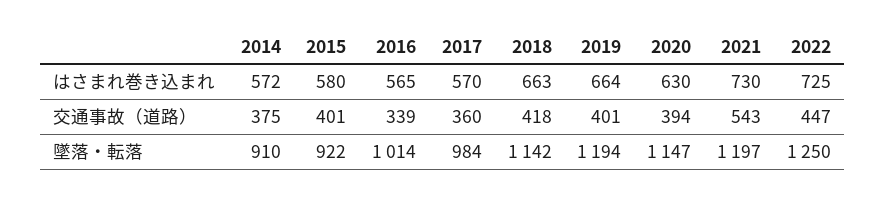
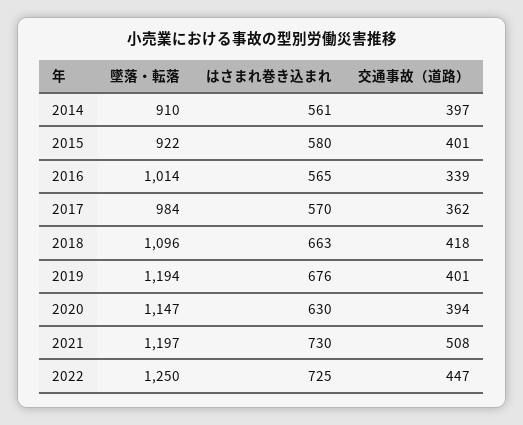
  {
    "2014": {
-     "はさまれ巻き込まれ": 572,
+     "はさまれ巻き込まれ": 561,
-     "交通事故（道路）": 375,
+     "交通事故（道路）": 397,
      "墜落・転落": 910
    },
    "2015": {
      "はさまれ巻き込まれ": 580,
      "交通事故（道路）": 401,
      "墜落・転落": 922
    },
    "2016": {
      "はさまれ巻き込まれ": 565,
      "交通事故（道路）": 339,
      "墜落・転落": 1014
    },
    "2017": {
      "はさまれ巻き込まれ": 570,
-     "交通事故（道路）": 360,
+     "交通事故（道路）": 362,
      "墜落・転落": 984
    },
    "2018": {
      "はさまれ巻き込まれ": 663,
      "交通事故（道路）": 418,
-     "墜落・転落": 1142
+     "墜落・転落": 1096
    },
    "2019": {
-     "はさまれ巻き込まれ": 664,
+     "はさまれ巻き込まれ": 676,
      "交通事故（道路）": 401,
      "墜落・転落": 1194
    },
    "2020": {
      "はさまれ巻き込まれ": 630,
      "交通事故（道路）": 394,
      "墜落・転落": 1147
    },
    "2021": {
      "はさまれ巻き込まれ": 730,
-     "交通事故（道路）": 543,
+     "交通事故（道路）": 508,
      "墜落・転落": 1197
    },
    "2022": {
      "はさまれ巻き込まれ": 725,
      "交通事故（道路）": 447,
      "墜落・転落": 1250
    }
  }

